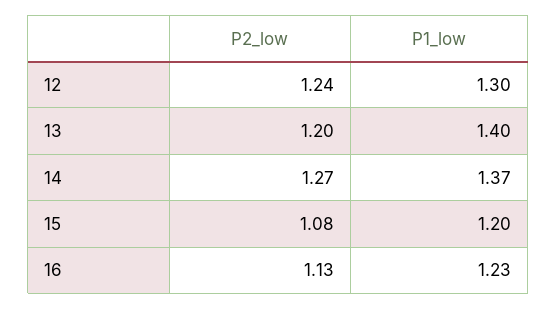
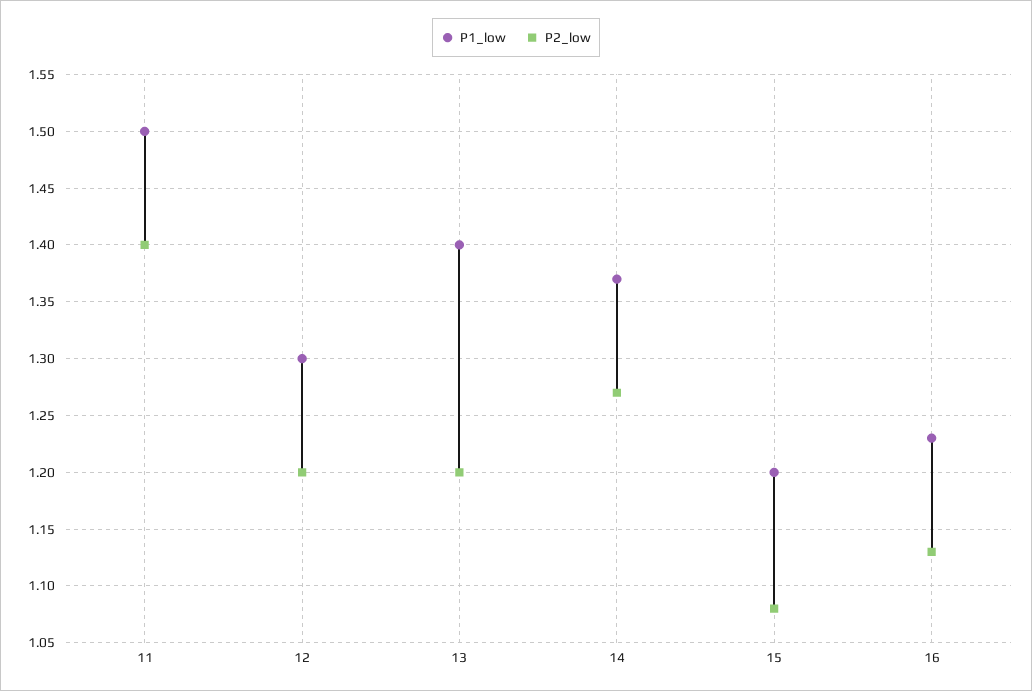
  {
    "P2_low": {
-     "12": 1.24,
+     "12": 1.2,
      "13": 1.2,
      "14": 1.27,
      "15": 1.08,
-     "16": 1.13
+     "16": 1.13,
+     "11": 1.4
    },
    "P1_low": {
      "12": 1.3,
      "13": 1.4,
      "14": 1.37,
      "15": 1.2,
-     "16": 1.23
+     "16": 1.23,
+     "11": 1.5
    }
  }

